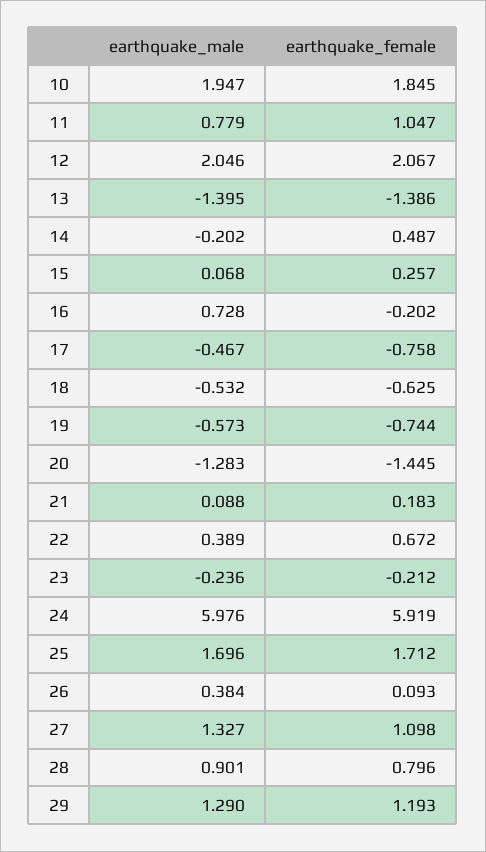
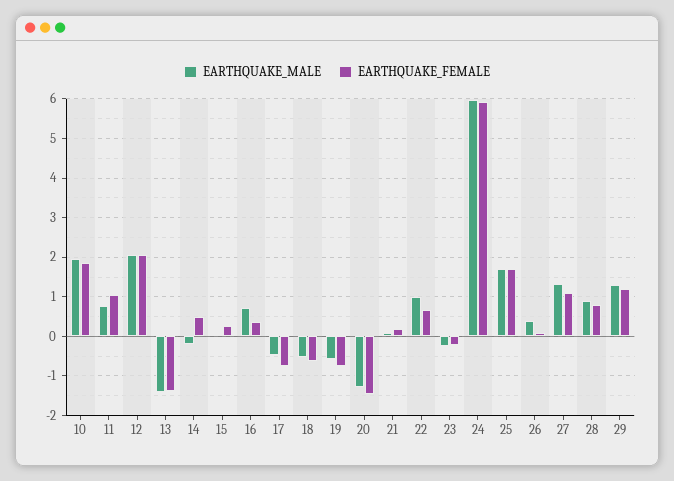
  {
    "earthquake_male": {
      "10": 1.947,
      "11": 0.779,
      "12": 2.046,
      "13": -1.395,
      "14": -0.202,
      "15": 0.068,
      "16": 0.728,
      "17": -0.467,
      "18": -0.532,
      "19": -0.573,
      "20": -1.283,
      "21": 0.088,
-     "22": 0.389,
+     "22": 1,
      "23": -0.236,
      "24": 5.976,
      "25": 1.696,
      "26": 0.384,
      "27": 1.327,
      "28": 0.901,
      "29": 1.29
    },
    "earthquake_female": {
      "10": 1.845,
      "11": 1.047,
      "12": 2.067,
      "13": -1.386,
      "14": 0.487,
      "15": 0.257,
-     "16": -0.202,
+     "16": 0.4,
      "17": -0.758,
      "18": -0.625,
      "19": -0.744,
      "20": -1.445,
      "21": 0.183,
      "22": 0.672,
      "23": -0.212,
      "24": 5.919,
      "25": 1.712,
      "26": 0.093,
      "27": 1.098,
      "28": 0.796,
      "29": 1.193
    }
  }

